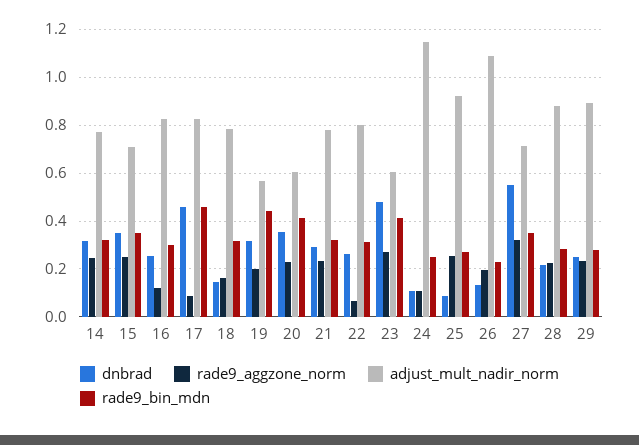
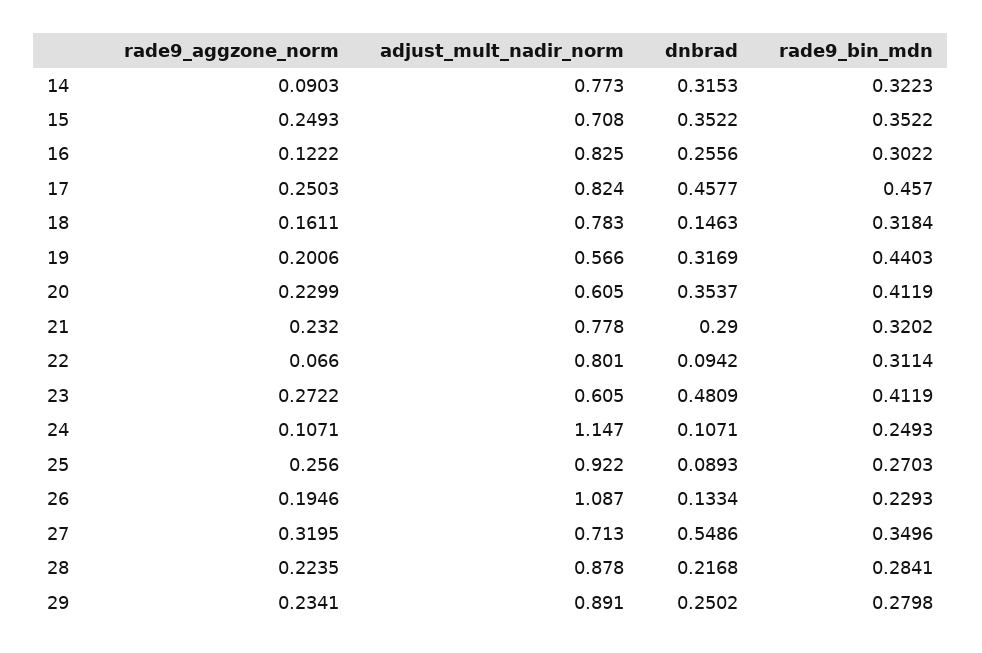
  {
    "dnbrad": {
      "14": 0.3153,
      "15": 0.3522,
      "16": 0.2556,
      "17": 0.4577,
      "18": 0.1463,
      "19": 0.3169,
      "20": 0.3537,
      "21": 0.29,
-     "22": 0.25,
+     "22": 0.0942,
      "23": 0.4809,
      "24": 0.1071,
      "25": 0.0893,
      "26": 0.1334,
      "27": 0.5486,
      "28": 0.2168,
      "29": 0.2502
    },
    "rade9_aggzone_norm": {
-     "14": 0.25,
+     "14": 0.0903,
      "15": 0.2493,
      "16": 0.1222,
-     "17": 0.1,
+     "17": 0.2503,
      "18": 0.1611,
      "19": 0.2006,
      "20": 0.2299,
      "21": 0.232,
      "22": 0.066,
      "23": 0.2722,
      "24": 0.1071,
      "25": 0.256,
      "26": 0.1946,
      "27": 0.3195,
      "28": 0.2235,
      "29": 0.2341
    },
    "adjust_mult_nadir_norm": {
      "14": 0.773,
      "15": 0.708,
      "16": 0.825,
      "17": 0.824,
      "18": 0.783,
      "19": 0.566,
      "20": 0.605,
      "21": 0.778,
      "22": 0.801,
      "23": 0.605,
      "24": 1.147,
      "25": 0.922,
      "26": 1.087,
      "27": 0.713,
      "28": 0.878,
      "29": 0.891
    },
    "rade9_bin_mdn": {
      "14": 0.3223,
      "15": 0.3522,
      "16": 0.3022,
      "17": 0.457,
      "18": 0.3184,
      "19": 0.4403,
      "20": 0.4119,
      "21": 0.3202,
      "22": 0.3114,
      "23": 0.4119,
      "24": 0.2493,
      "25": 0.2703,
      "26": 0.2293,
      "27": 0.3496,
      "28": 0.2841,
      "29": 0.2798
    }
  }

